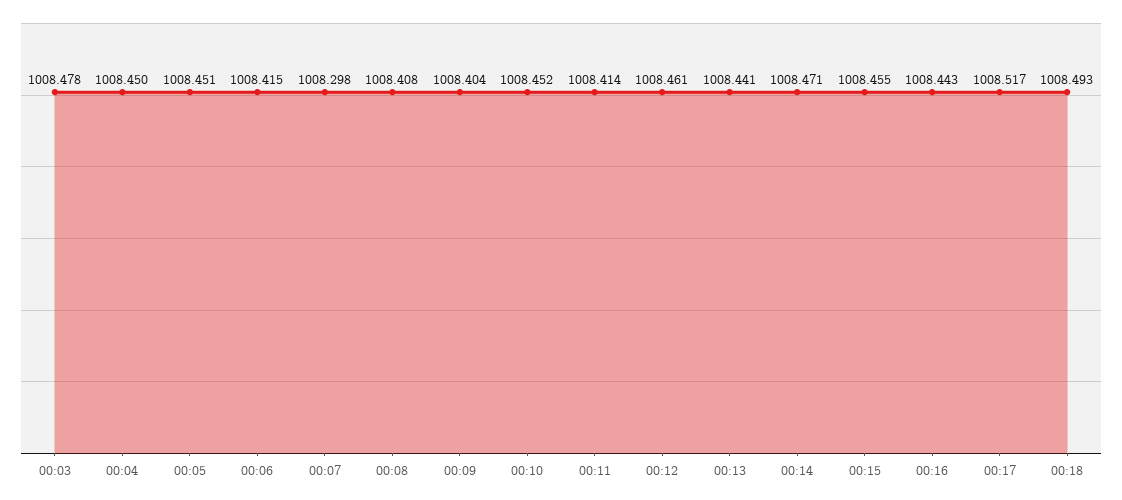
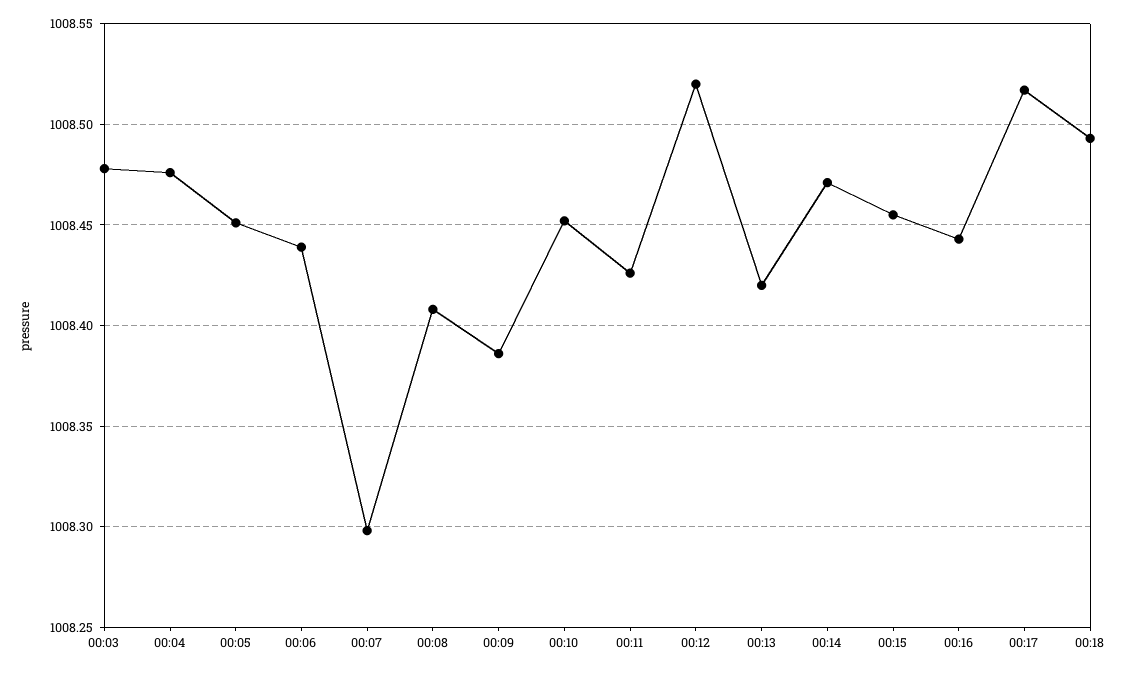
  {
    "00:03": 1008.478,
-   "00:04": 1008.45,
+   "00:04": 1008.475,
    "00:05": 1008.451,
-   "00:06": 1008.415,
+   "00:06": 1008.44,
    "00:07": 1008.298,
    "00:08": 1008.408,
-   "00:09": 1008.404,
+   "00:09": 1008.385,
    "00:10": 1008.452,
-   "00:11": 1008.414,
+   "00:11": 1008.425,
-   "00:12": 1008.461,
+   "00:12": 1008.52,
-   "00:13": 1008.441,
+   "00:13": 1008.42,
    "00:14": 1008.471,
    "00:15": 1008.455,
    "00:16": 1008.443,
    "00:17": 1008.517,
    "00:18": 1008.493
  }

